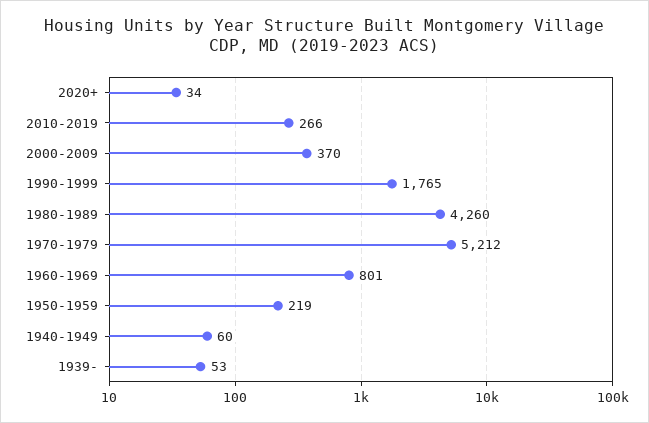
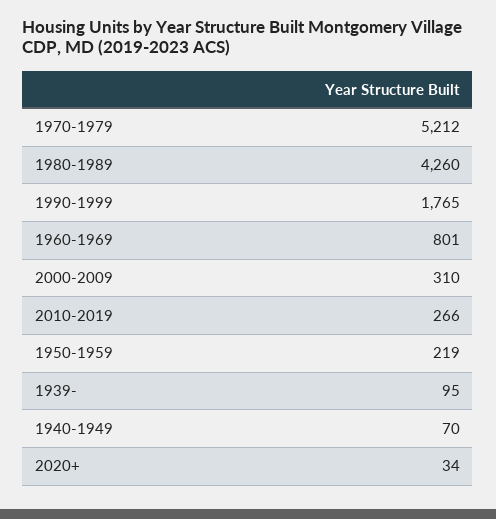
  {
    "2020+": 34,
    "2010-2019": 266,
-   "2000-2009": 370,
+   "2000-2009": 310,
    "1990-1999": 1765,
    "1980-1989": 4260,
    "1970-1979": 5212,
    "1960-1969": 801,
    "1950-1959": 219,
-   "1940-1949": 60,
+   "1940-1949": 70,
-   "1939-": 53
+   "1939-": 95
  }

